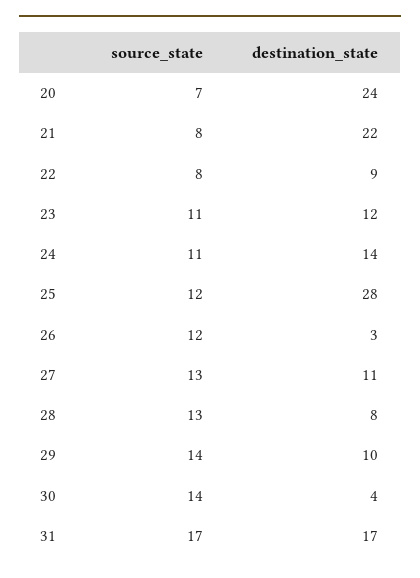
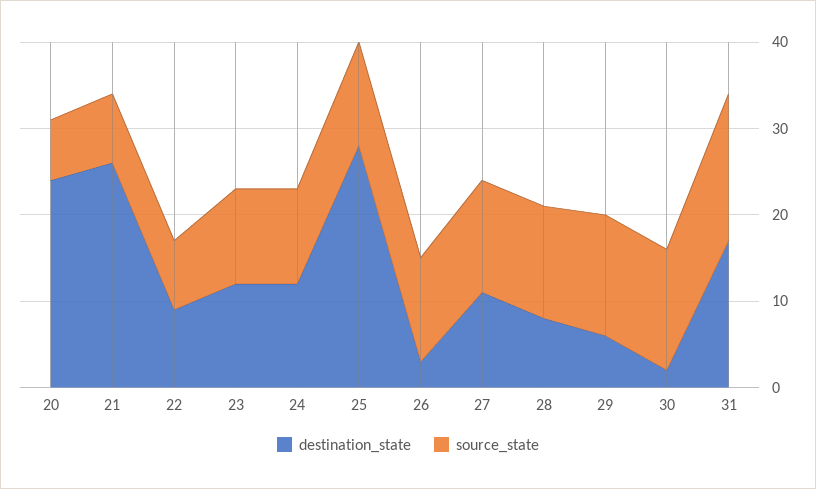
  {
    "source_state": {
      "20": 7,
      "21": 8,
      "22": 8,
      "23": 11,
      "24": 11,
      "25": 12,
      "26": 12,
      "27": 13,
      "28": 13,
      "29": 14,
      "30": 14,
      "31": 17
    },
    "destination_state": {
      "20": 24,
-     "21": 22,
+     "21": 26,
      "22": 9,
      "23": 12,
-     "24": 14,
+     "24": 12,
      "25": 28,
      "26": 3,
      "27": 11,
      "28": 8,
-     "29": 10,
+     "29": 6,
-     "30": 4,
+     "30": 2,
      "31": 17
    }
  }

